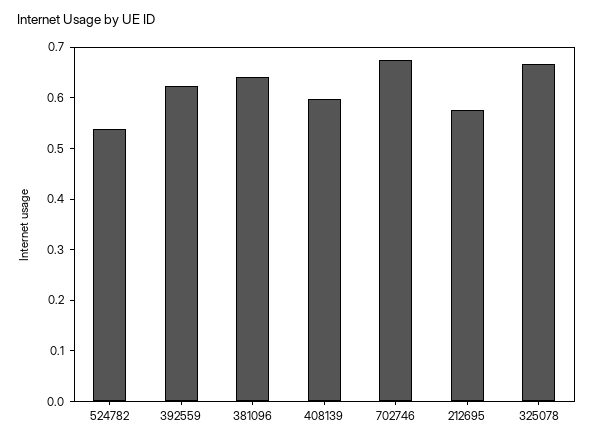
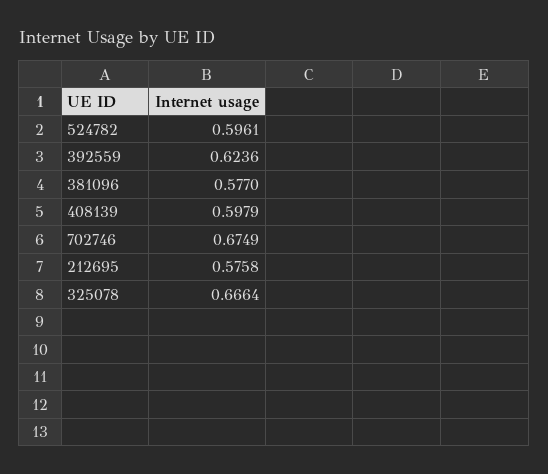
  {
-   "524782": 0.54,
+   "524782": 0.5961,
    "392559": 0.6236,
-   "381096": 0.64,
+   "381096": 0.577,
    "408139": 0.5979,
    "702746": 0.6749,
    "212695": 0.5758,
    "325078": 0.6664
  }

